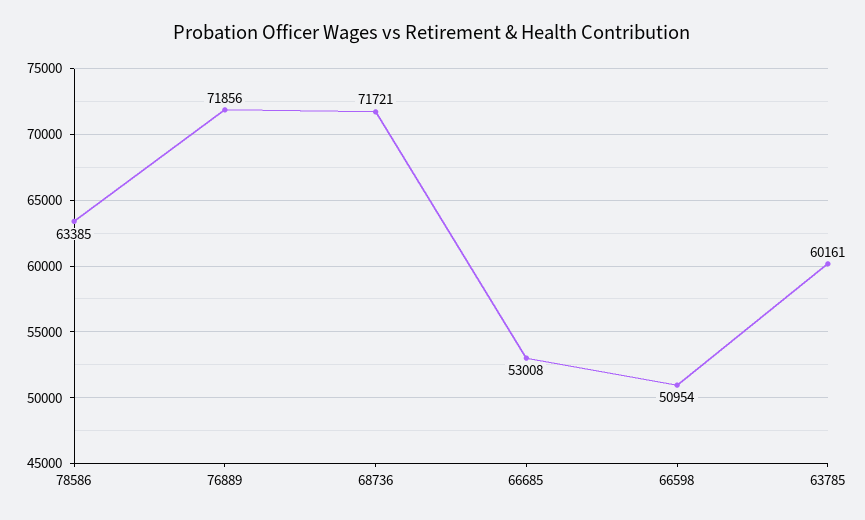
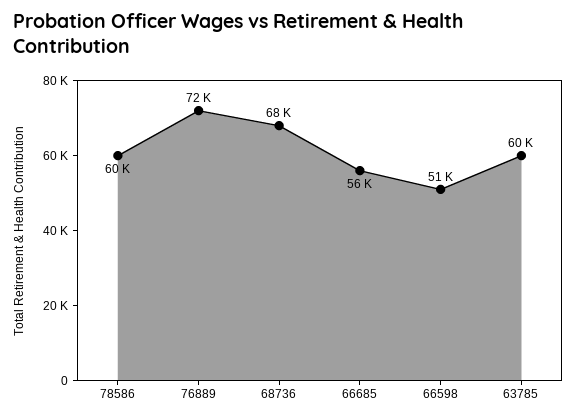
  {
-   "78586": 63385,
+   "78586": 60000,
    "76889": 71856,
-   "68736": 71721,
+   "68736": 68000,
-   "66685": 53008,
+   "66685": 56000,
    "66598": 50954,
    "63785": 60161
  }

